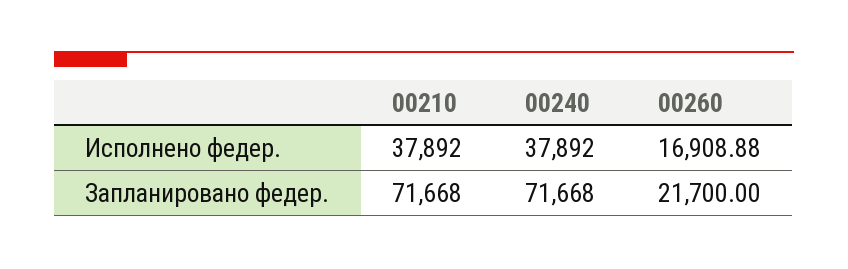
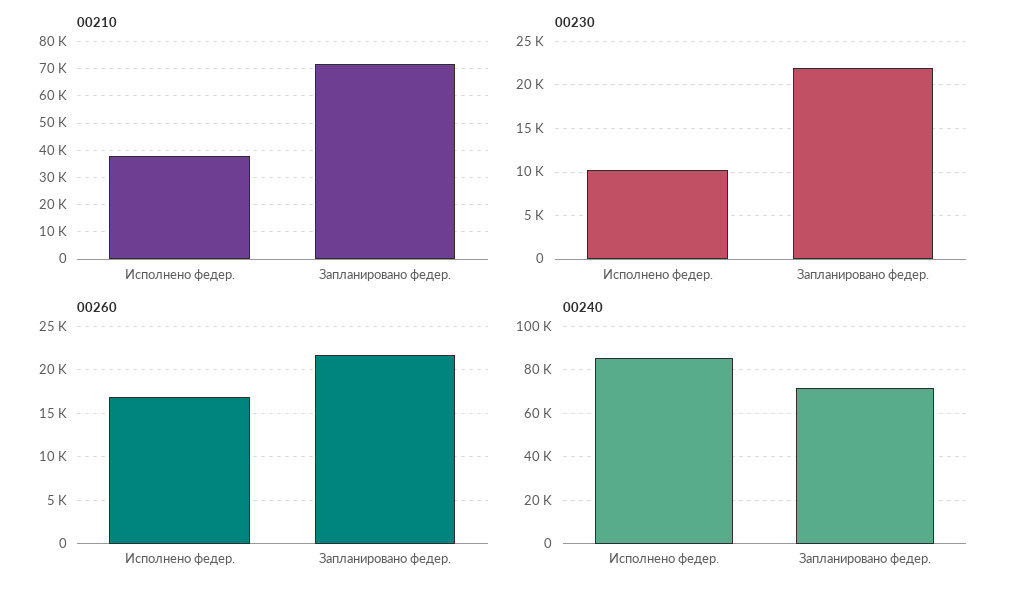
  {
    "00210": {
      "Исполнено федер.": 37892,
      "Запланировано федер.": 71668
    },
    "00240": {
-     "Исполнено федер.": 37892,
+     "Исполнено федер.": 85000,
      "Запланировано федер.": 71668
    },
    "00260": {
      "Исполнено федер.": 16908.88,
      "Запланировано федер.": 21700
-   }
+   },
+   "00230": {
+     "Исполнено федер.": 10000,
+     "Запланировано федер.": 22000
+   }
  }

